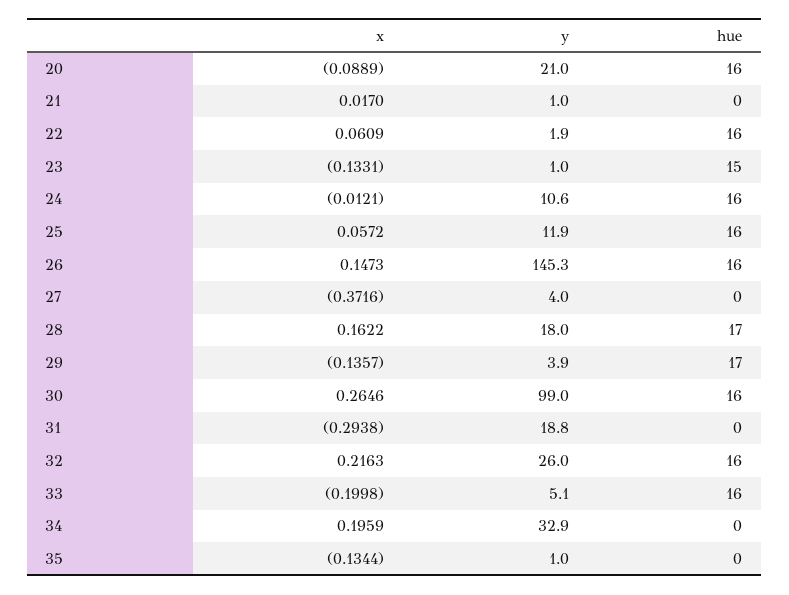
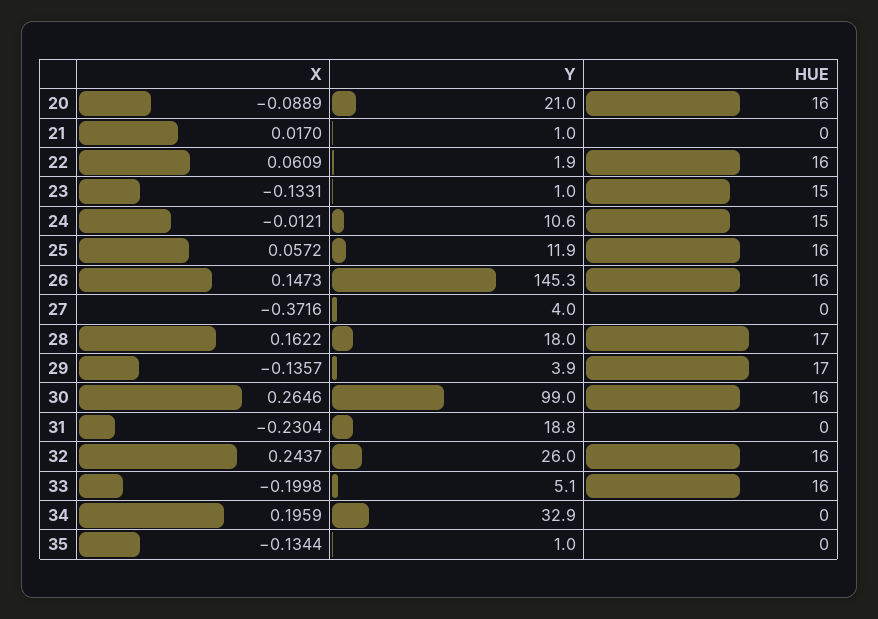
  {
    "x": {
      "20": -0.0889,
      "21": 0.017,
      "22": 0.0609,
      "23": -0.1331,
      "24": -0.0121,
      "25": 0.0572,
      "26": 0.1473,
      "27": -0.3716,
      "28": 0.1622,
      "29": -0.1357,
      "30": 0.2646,
-     "31": -0.2938,
+     "31": -0.2304,
-     "32": 0.2163,
+     "32": 0.2437,
      "33": -0.1998,
      "34": 0.1959,
      "35": -0.1344
    },
    "y": {
      "20": 21,
      "21": 1,
      "22": 1.9,
      "23": 1,
      "24": 10.6,
      "25": 11.9,
      "26": 145.3,
      "27": 4,
      "28": 18,
      "29": 3.9,
      "30": 99,
      "31": 18.8,
      "32": 26,
      "33": 5.1,
      "34": 32.9,
      "35": 1
    },
    "hue": {
      "20": 16,
      "21": 0,
      "22": 16,
      "23": 15,
-     "24": 16,
+     "24": 15,
      "25": 16,
      "26": 16,
      "27": 0,
      "28": 17,
      "29": 17,
      "30": 16,
      "31": 0,
      "32": 16,
      "33": 16,
      "34": 0,
      "35": 0
    }
  }

